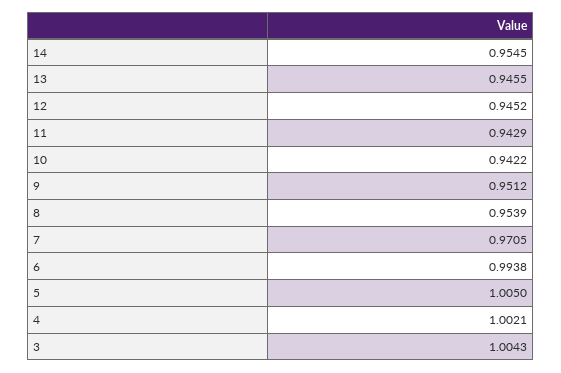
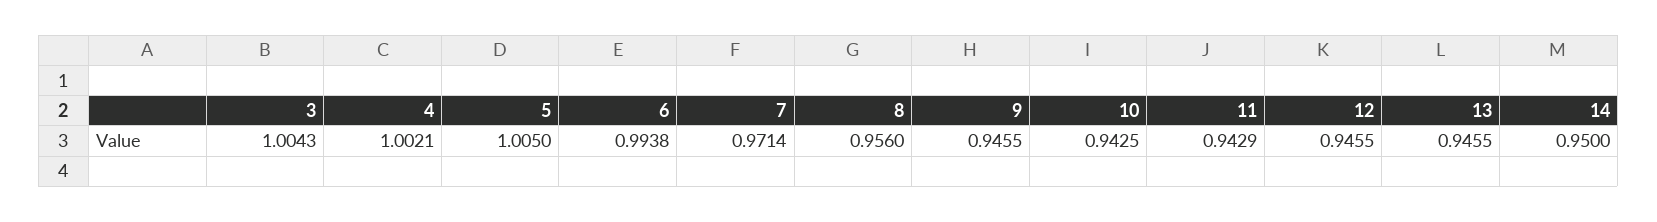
  {
-   "14": 0.9545,
+   "14": 0.95,
    "13": 0.9455,
-   "12": 0.9452,
+   "12": 0.9455,
    "11": 0.9429,
-   "10": 0.9422,
+   "10": 0.9425,
-   "9": 0.9512,
+   "9": 0.9455,
-   "8": 0.9539,
+   "8": 0.956,
-   "7": 0.9705,
+   "7": 0.9714,
    "6": 0.9938,
    "5": 1.005,
    "4": 1.0021,
    "3": 1.0043
  }

